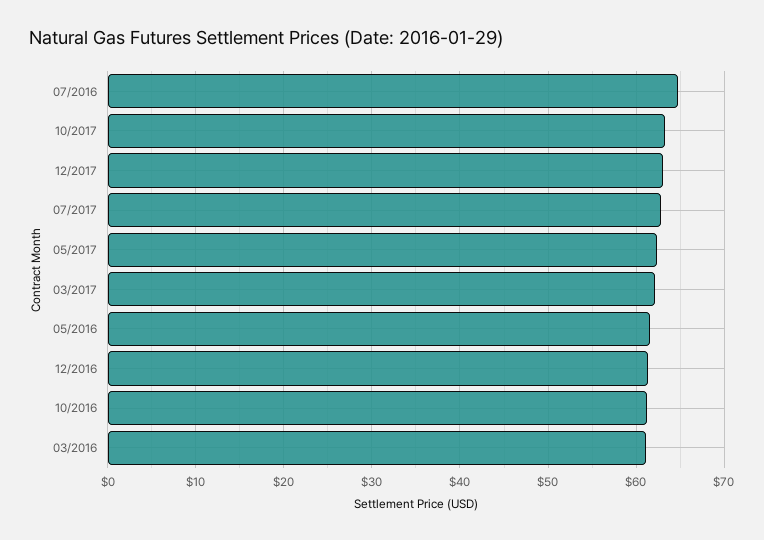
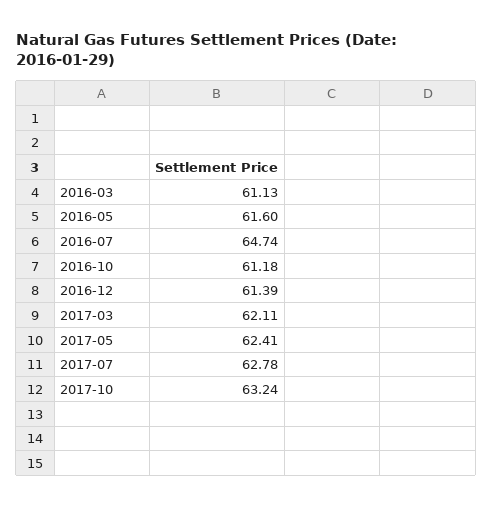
  {
    "07/2016": 64.74,
    "10/2017": 63.24,
-   "12/2017": 63,
    "07/2017": 62.78,
    "05/2017": 62.41,
    "03/2017": 62.11,
    "05/2016": 61.6,
    "12/2016": 61.39,
    "10/2016": 61.18,
    "03/2016": 61.13
  }

